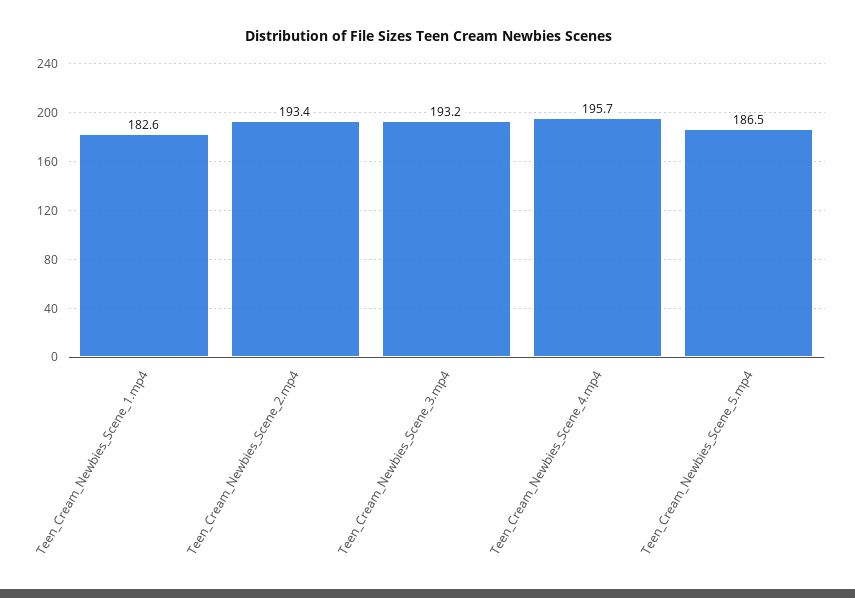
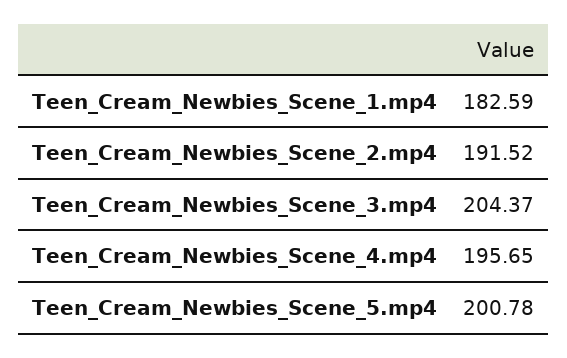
  {
    "Teen_Cream_Newbies_Scene_1.mp4": 182.59,
-   "Teen_Cream_Newbies_Scene_2.mp4": 193.4,
+   "Teen_Cream_Newbies_Scene_2.mp4": 191.52,
-   "Teen_Cream_Newbies_Scene_3.mp4": 193.2,
+   "Teen_Cream_Newbies_Scene_3.mp4": 204.37,
    "Teen_Cream_Newbies_Scene_4.mp4": 195.65,
-   "Teen_Cream_Newbies_Scene_5.mp4": 186.5
+   "Teen_Cream_Newbies_Scene_5.mp4": 200.78
  }

